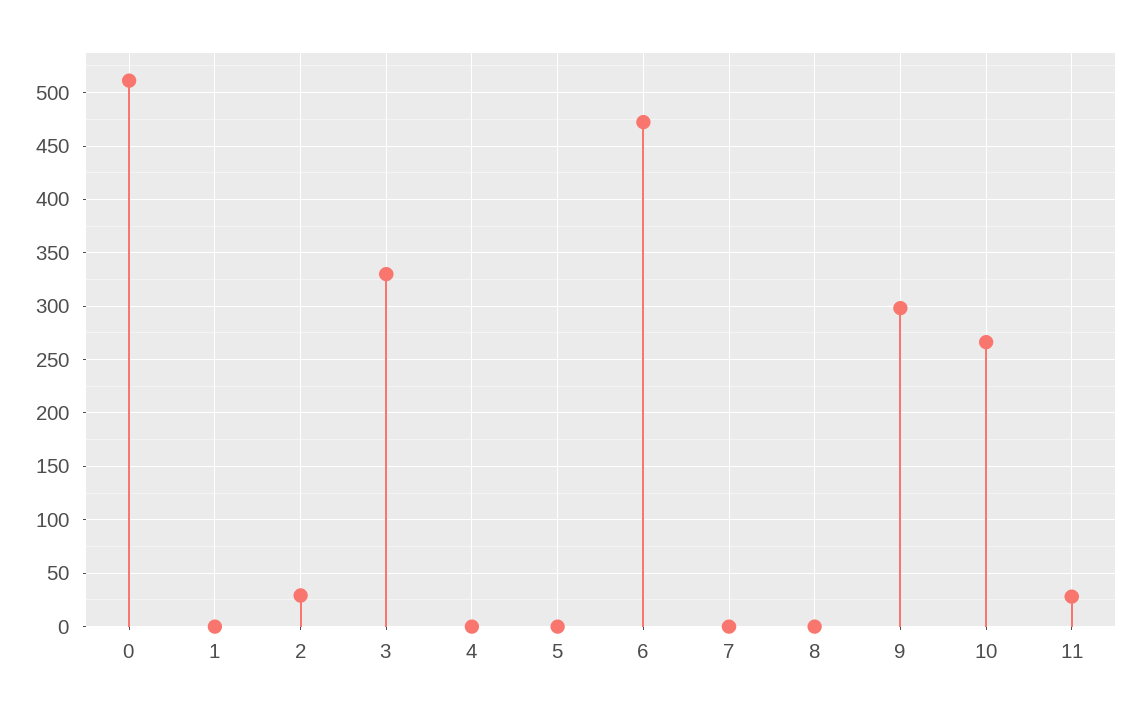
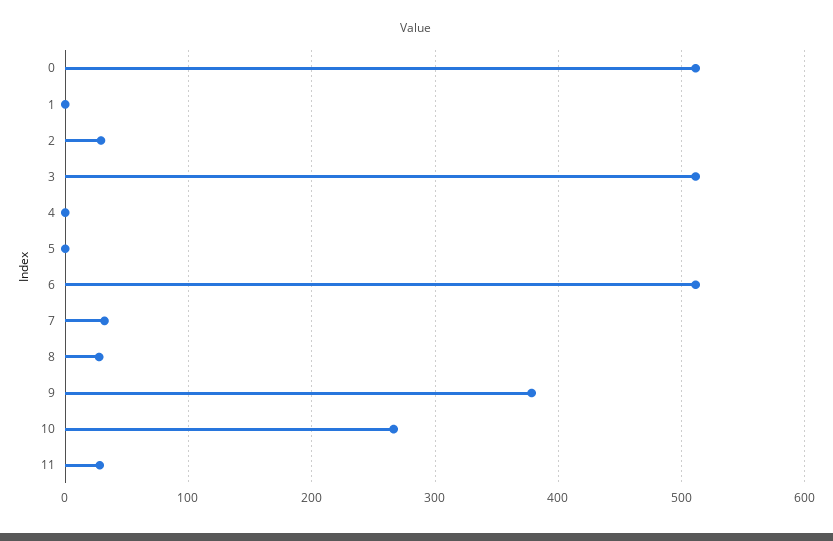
  {
    "0": 510,
    "1": 0,
    "2": 30,
-   "3": 330,
+   "3": 510,
    "4": 0,
    "5": 0,
-   "6": 470,
+   "6": 510,
-   "7": 0,
+   "7": 30,
-   "8": 0,
+   "8": 30,
-   "9": 300,
+   "9": 380,
    "10": 270,
    "11": 30
  }

